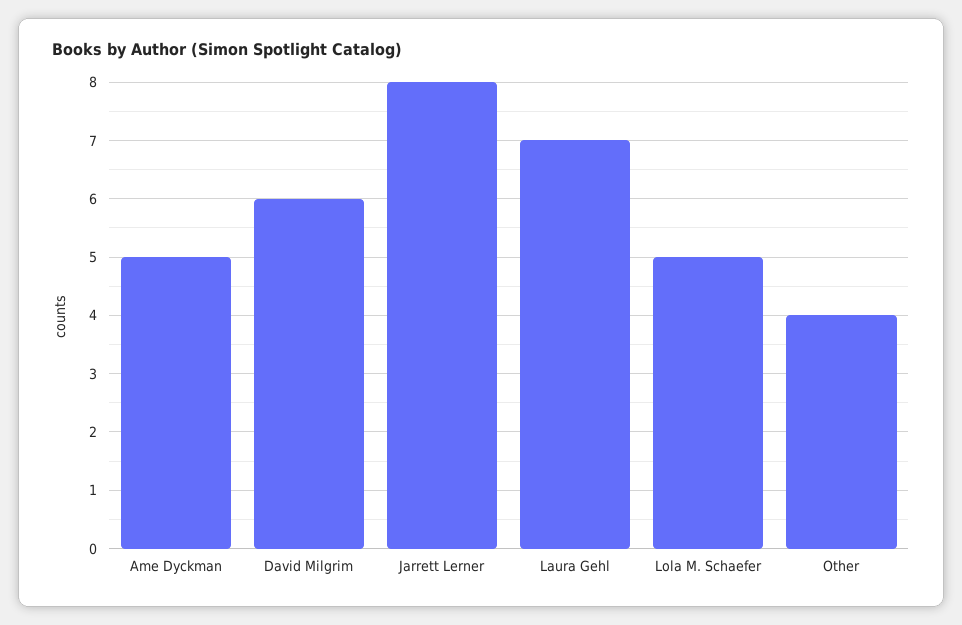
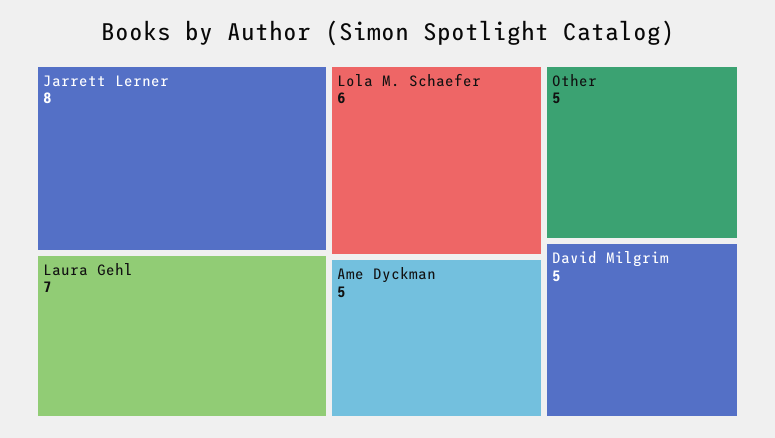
  {
    "Ame Dyckman": 5,
-   "David Milgrim": 6,
+   "David Milgrim": 5,
    "Jarrett Lerner": 8,
    "Laura Gehl": 7,
-   "Lola M. Schaefer": 5,
+   "Lola M. Schaefer": 6,
-   "Other": 4
+   "Other": 5
  }

